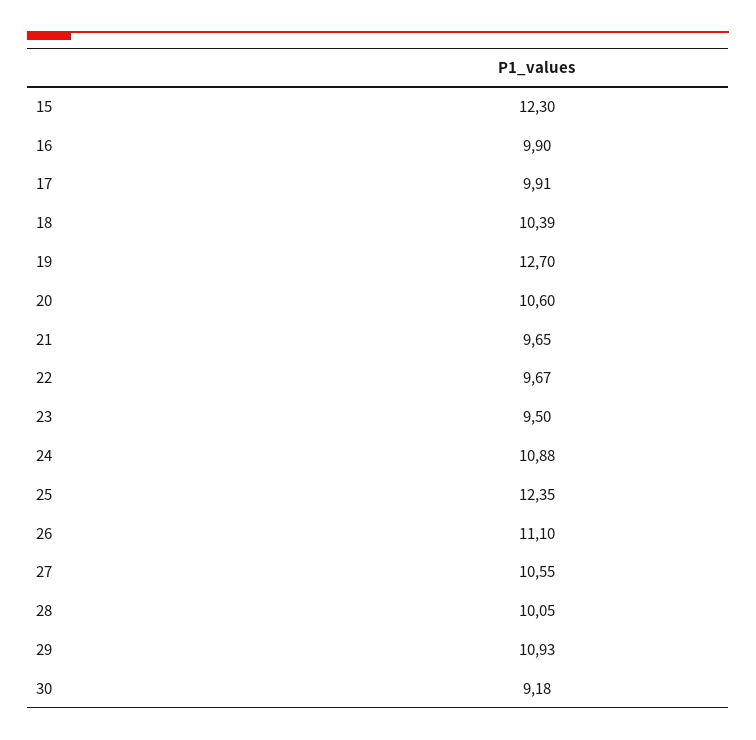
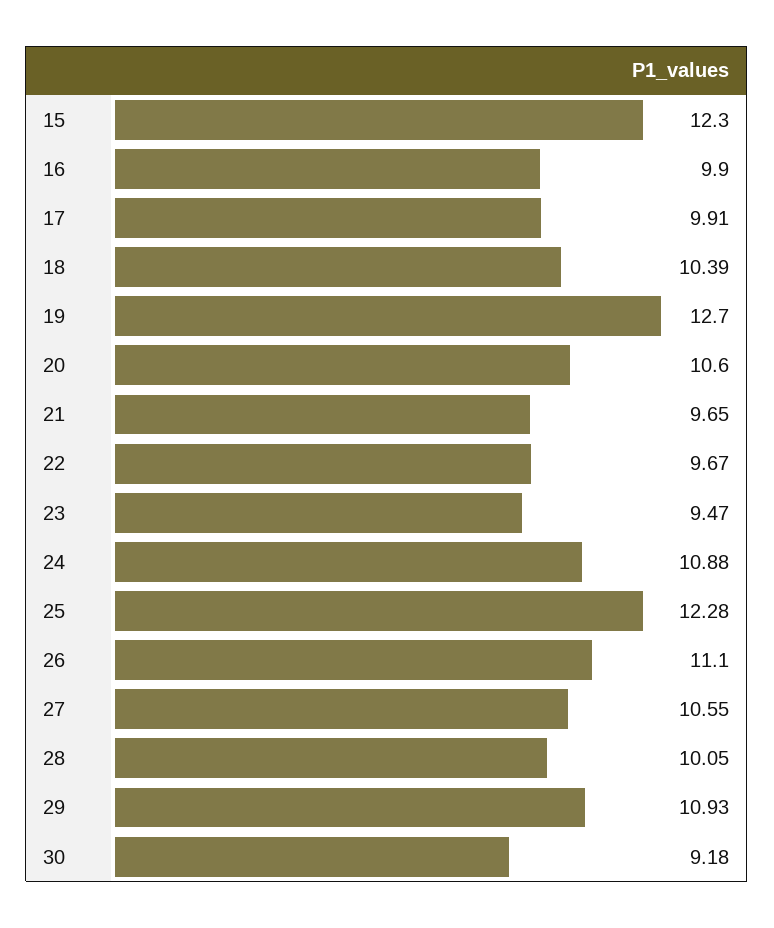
  {
    "15": 12.3,
    "16": 9.9,
    "17": 9.91,
    "18": 10.39,
    "19": 12.7,
    "20": 10.6,
    "21": 9.65,
    "22": 9.67,
-   "23": 9.5,
+   "23": 9.47,
    "24": 10.88,
-   "25": 12.35,
+   "25": 12.28,
    "26": 11.1,
    "27": 10.55,
    "28": 10.05,
    "29": 10.93,
    "30": 9.18
  }

